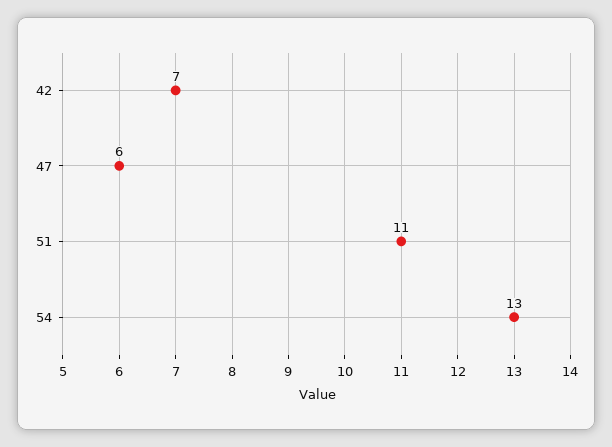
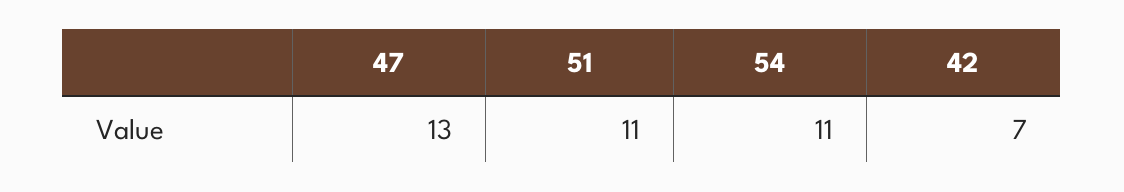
  {
    "42": 7,
-   "47": 6,
+   "47": 13,
    "51": 11,
-   "54": 13
+   "54": 11
  }

